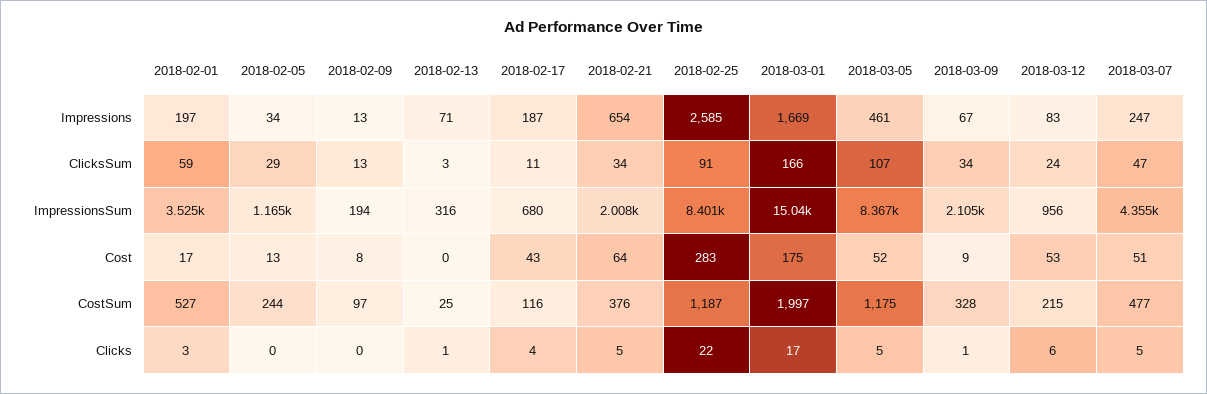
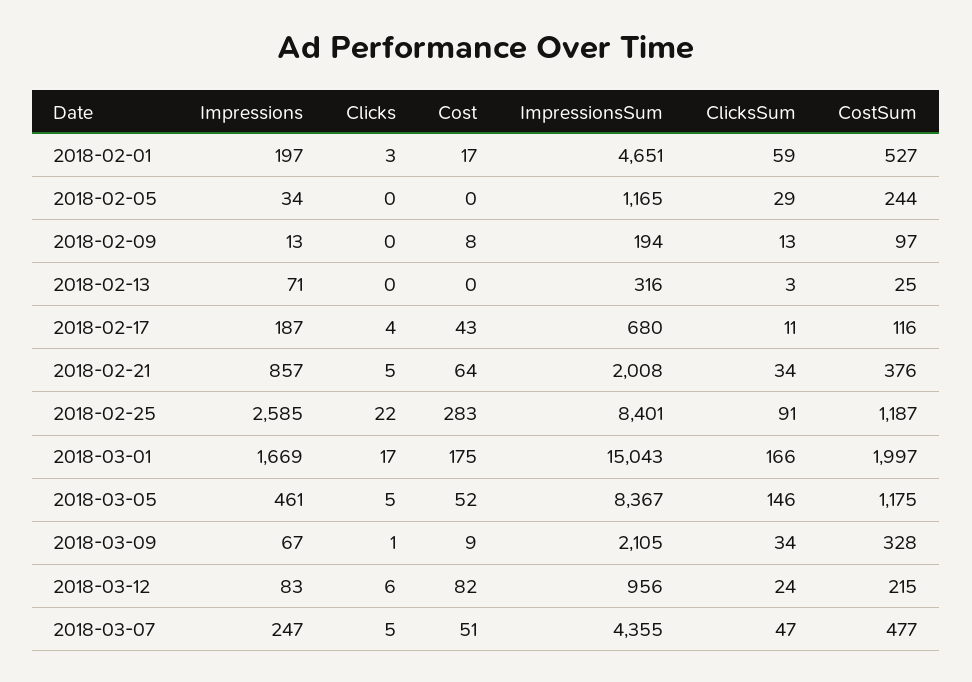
  {
    "2018-02-01": {
      "Impressions": 197,
      "ClicksSum": 59,
-     "ImpressionsSum": 3525,
+     "ImpressionsSum": 4651,
      "Cost": 17,
      "CostSum": 527,
      "Clicks": 3
    },
    "2018-02-05": {
      "Impressions": 34,
      "ClicksSum": 29,
      "ImpressionsSum": 1165,
-     "Cost": 13,
+     "Cost": 0,
      "CostSum": 244,
      "Clicks": 0
    },
    "2018-02-09": {
      "Impressions": 13,
      "ClicksSum": 13,
      "ImpressionsSum": 194,
      "Cost": 8,
      "CostSum": 97,
      "Clicks": 0
    },
    "2018-02-13": {
      "Impressions": 71,
      "ClicksSum": 3,
      "ImpressionsSum": 316,
      "Cost": 0,
      "CostSum": 25,
-     "Clicks": 1
+     "Clicks": 0
    },
    "2018-02-17": {
      "Impressions": 187,
      "ClicksSum": 11,
      "ImpressionsSum": 680,
      "Cost": 43,
      "CostSum": 116,
      "Clicks": 4
    },
    "2018-02-21": {
-     "Impressions": 654,
+     "Impressions": 857,
      "ClicksSum": 34,
      "ImpressionsSum": 2008,
      "Cost": 64,
      "CostSum": 376,
      "Clicks": 5
    },
    "2018-02-25": {
      "Impressions": 2585,
      "ClicksSum": 91,
      "ImpressionsSum": 8401,
      "Cost": 283,
      "CostSum": 1187,
      "Clicks": 22
    },
    "2018-03-01": {
      "Impressions": 1669,
      "ClicksSum": 166,
      "ImpressionsSum": 15043,
      "Cost": 175,
      "CostSum": 1997,
      "Clicks": 17
    },
    "2018-03-05": {
      "Impressions": 461,
-     "ClicksSum": 107,
+     "ClicksSum": 146,
      "ImpressionsSum": 8367,
      "Cost": 52,
      "CostSum": 1175,
      "Clicks": 5
    },
    "2018-03-09": {
      "Impressions": 67,
      "ClicksSum": 34,
      "ImpressionsSum": 2105,
      "Cost": 9,
      "CostSum": 328,
      "Clicks": 1
    },
    "2018-03-12": {
      "Impressions": 83,
      "ClicksSum": 24,
      "ImpressionsSum": 956,
-     "Cost": 53,
+     "Cost": 82,
      "CostSum": 215,
      "Clicks": 6
    },
    "2018-03-07": {
      "Impressions": 247,
      "ClicksSum": 47,
      "ImpressionsSum": 4355,
      "Cost": 51,
      "CostSum": 477,
      "Clicks": 5
    }
  }

